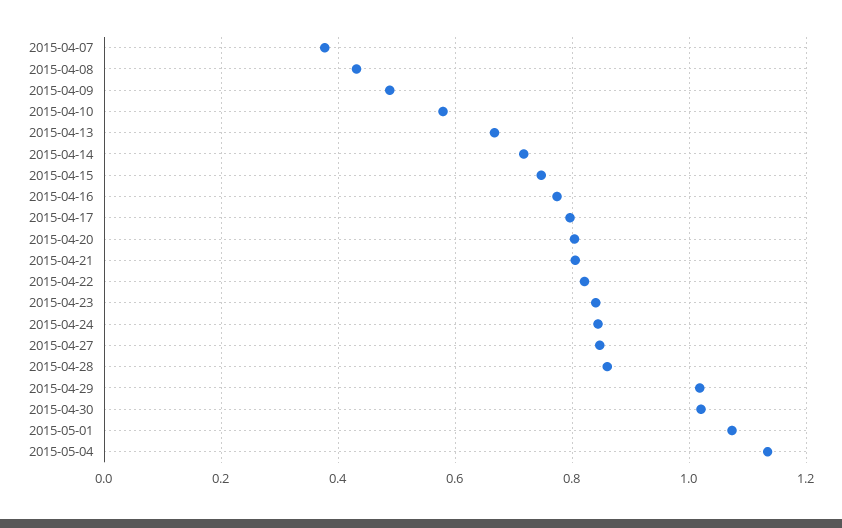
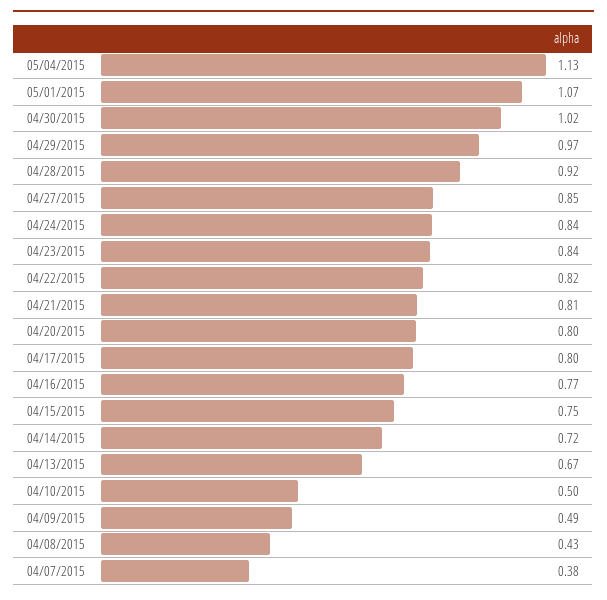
  {
    "2015-04-07": 0.38,
    "2015-04-08": 0.43,
    "2015-04-09": 0.49,
-   "2015-04-10": 0.58,
+   "2015-04-10": 0.5,
    "2015-04-13": 0.67,
    "2015-04-14": 0.72,
    "2015-04-15": 0.75,
    "2015-04-16": 0.77,
    "2015-04-17": 0.8,
    "2015-04-20": 0.8,
    "2015-04-21": 0.81,
    "2015-04-22": 0.82,
    "2015-04-23": 0.84,
    "2015-04-24": 0.84,
    "2015-04-27": 0.85,
-   "2015-04-28": 0.86,
+   "2015-04-28": 0.92,
-   "2015-04-29": 1.02,
+   "2015-04-29": 0.97,
    "2015-04-30": 1.02,
    "2015-05-01": 1.07,
    "2015-05-04": 1.13
  }

